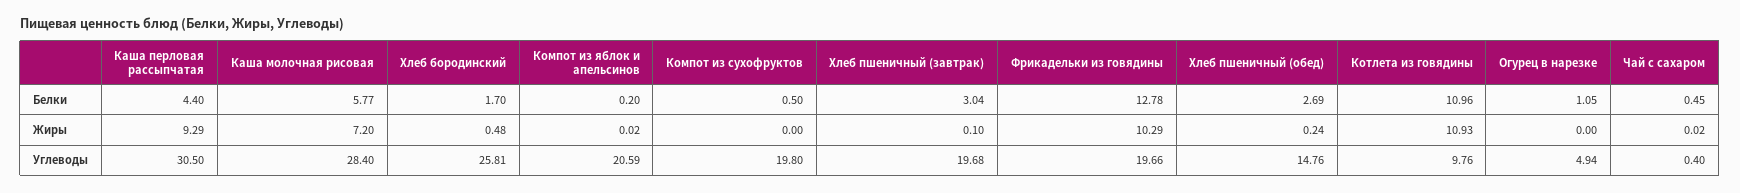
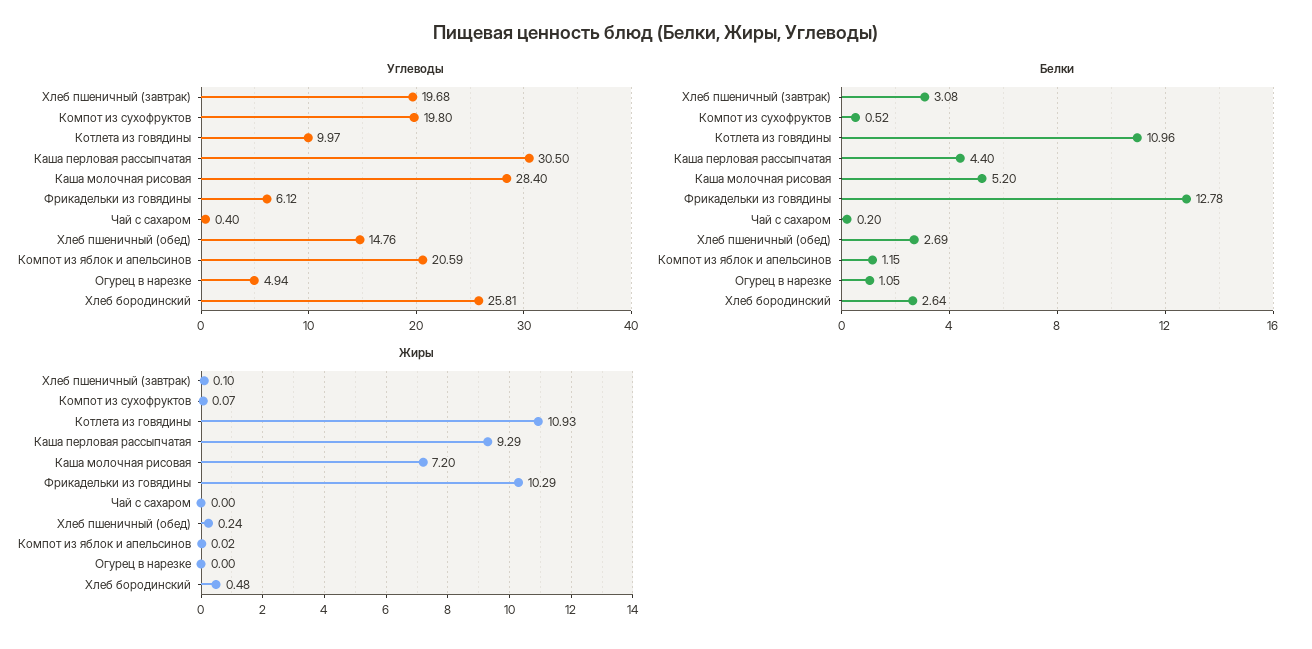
  {
    "Белки": {
      "Каша перловая рассыпчатая": 4.4,
-     "Каша молочная рисовая": 5.77,
+     "Каша молочная рисовая": 5.2,
-     "Хлеб бородинский": 1.7,
+     "Хлеб бородинский": 2.64,
-     "Компот из яблок и апельсинов": 0.2,
+     "Компот из яблок и апельсинов": 1.15,
-     "Компот из сухофруктов": 0.5,
+     "Компот из сухофруктов": 0.52,
-     "Хлеб пшеничный (завтрак)": 3.04,
+     "Хлеб пшеничный (завтрак)": 3.08,
      "Фрикадельки из говядины": 12.78,
      "Хлеб пшеничный (обед)": 2.69,
      "Котлета из говядины": 10.96,
      "Огурец в нарезке": 1.05,
-     "Чай с сахаром": 0.45
+     "Чай с сахаром": 0.2
    },
    "Жиры": {
      "Каша перловая рассыпчатая": 9.29,
      "Каша молочная рисовая": 7.2,
      "Хлеб бородинский": 0.48,
      "Компот из яблок и апельсинов": 0.02,
-     "Компот из сухофруктов": 0,
+     "Компот из сухофруктов": 0.07,
      "Хлеб пшеничный (завтрак)": 0.1,
      "Фрикадельки из говядины": 10.29,
      "Хлеб пшеничный (обед)": 0.24,
      "Котлета из говядины": 10.93,
      "Огурец в нарезке": 0,
-     "Чай с сахаром": 0.02
+     "Чай с сахаром": 0
    },
    "Углеводы": {
      "Каша перловая рассыпчатая": 30.5,
      "Каша молочная рисовая": 28.4,
      "Хлеб бородинский": 25.81,
      "Компот из яблок и апельсинов": 20.59,
      "Компот из сухофруктов": 19.8,
      "Хлеб пшеничный (завтрак)": 19.68,
-     "Фрикадельки из говядины": 19.66,
+     "Фрикадельки из говядины": 6.12,
      "Хлеб пшеничный (обед)": 14.76,
-     "Котлета из говядины": 9.76,
+     "Котлета из говядины": 9.97,
      "Огурец в нарезке": 4.94,
      "Чай с сахаром": 0.4
    }
  }

